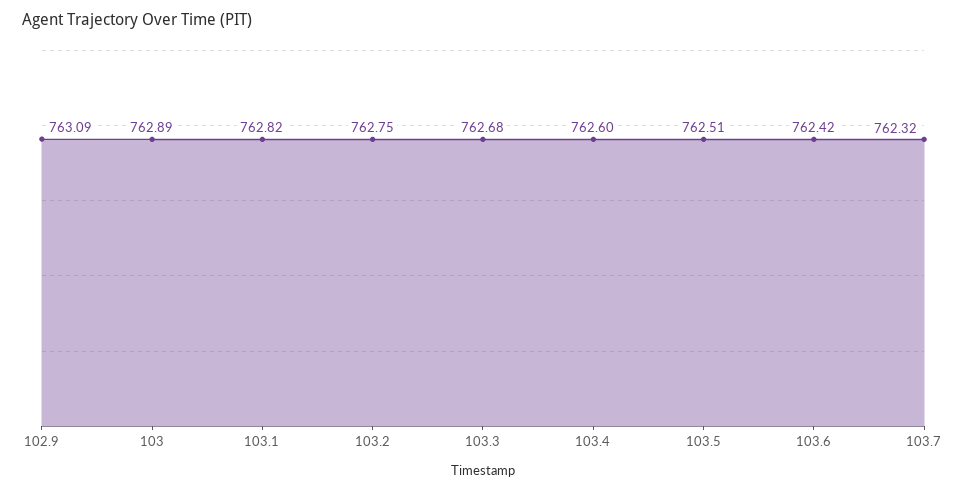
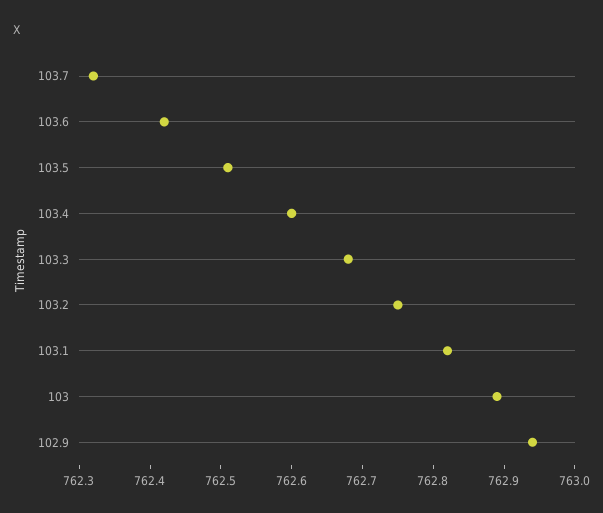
  {
-   "102.9": 763.09,
+   "102.9": 762.95,
    "103": 762.89,
    "103.1": 762.82,
    "103.2": 762.75,
    "103.3": 762.68,
    "103.4": 762.6,
    "103.5": 762.51,
    "103.6": 762.42,
    "103.7": 762.32
  }

